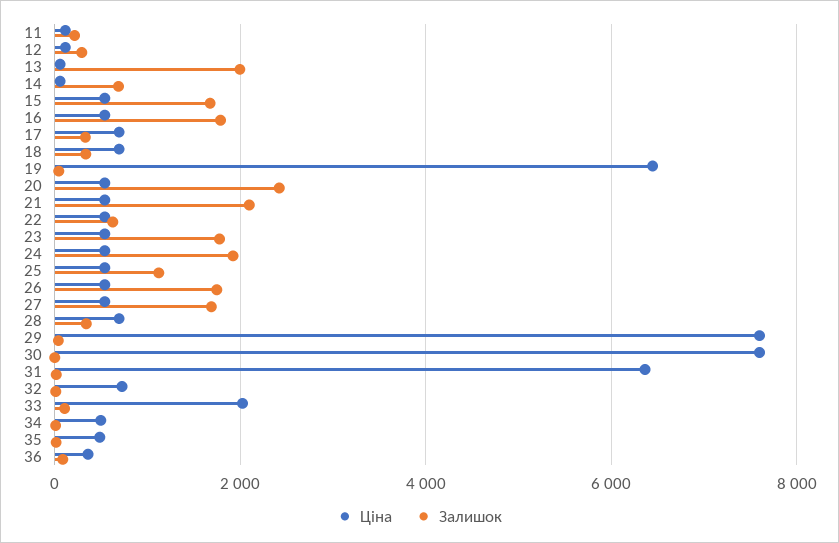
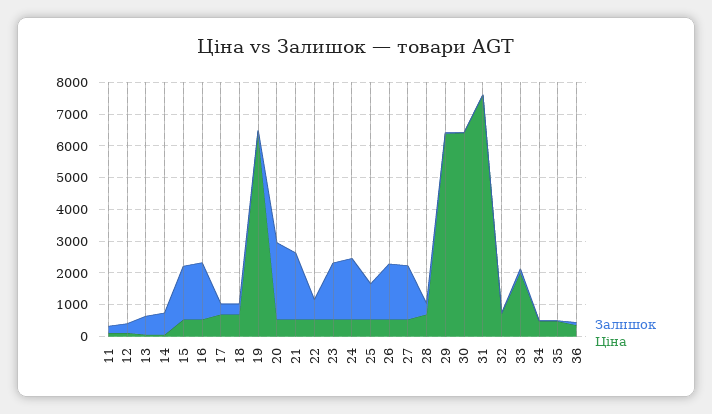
  {
    "Ціна": {
      "11": 200,
      "12": 200,
      "13": 0,
      "14": 0,
      "15": 600,
      "16": 600,
      "17": 600,
      "18": 600,
      "19": 6400,
      "20": 600,
      "21": 600,
      "22": 600,
      "23": 600,
      "24": 600,
      "25": 600,
      "26": 600,
      "27": 600,
      "28": 600,
-     "29": 7600,
+     "29": 6500,
-     "30": 7600,
+     "30": 6500,
-     "31": 6400,
+     "31": 7500,
      "32": 800,
      "33": 2000,
      "34": 400,
      "35": 400,
      "36": 400
    },
    "Залишок": {
      "11": 200,
      "12": 200,
-     "13": 2000,
+     "13": 500,
      "14": 600,
      "15": 1600,
      "16": 1800,
      "17": 400,
      "18": 400,
      "19": 0,
      "20": 2400,
      "21": 2000,
      "22": 600,
      "23": 1800,
      "24": 2000,
      "25": 1200,
      "26": 1800,
      "27": 1600,
      "28": 400,
      "29": 0,
      "30": 0,
      "31": 0,
      "32": 0,
      "33": 200,
      "34": 0,
      "35": 0,
      "36": 0
    }
  }

